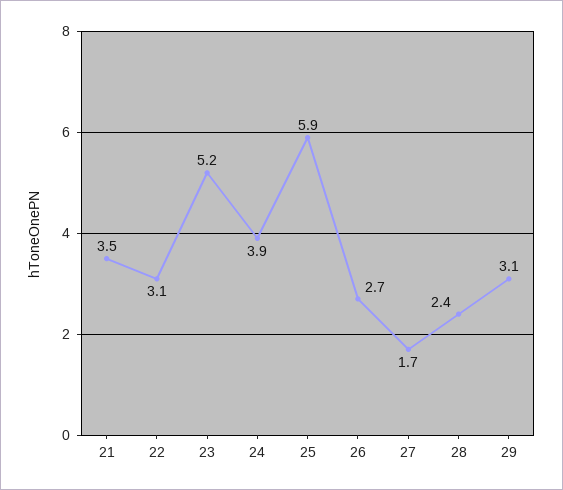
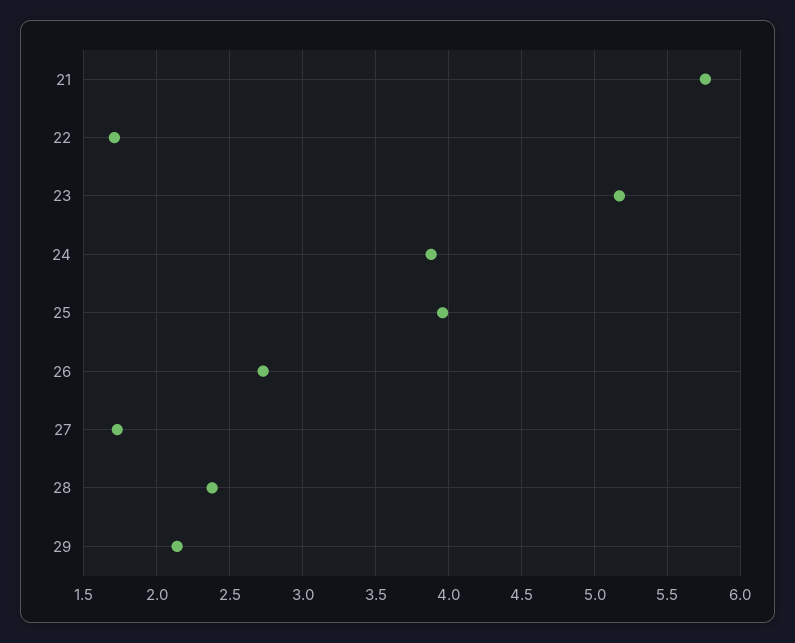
  {
-   "21": 3.5,
+   "21": 5.75,
-   "22": 3.1,
+   "22": 1.7,
    "23": 5.2,
    "24": 3.9,
-   "25": 5.9,
+   "25": 3.95,
    "26": 2.7,
    "27": 1.7,
    "28": 2.4,
-   "29": 3.1
+   "29": 2.15
  }

